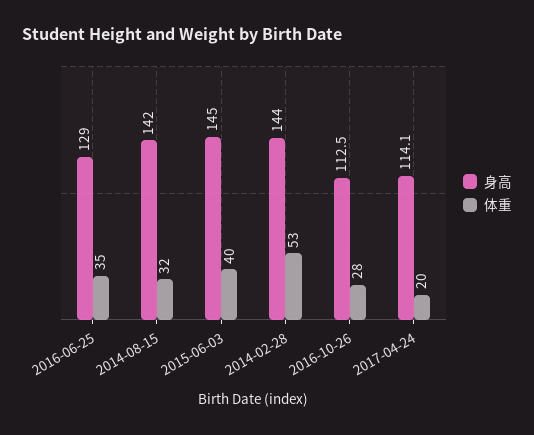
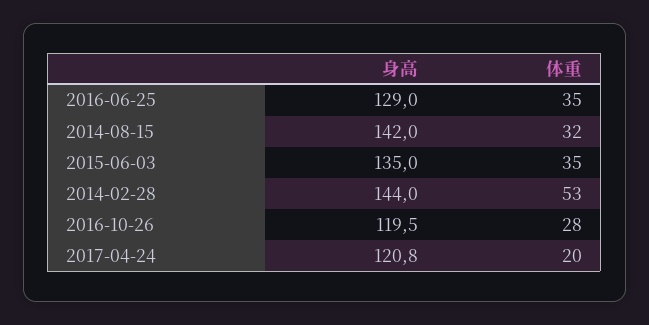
  {
    "身高": {
      "2016-06-25": 129,
      "2014-08-15": 142,
-     "2015-06-03": 145,
+     "2015-06-03": 135,
      "2014-02-28": 144,
-     "2016-10-26": 112.5,
+     "2016-10-26": 119.5,
-     "2017-04-24": 114.1
+     "2017-04-24": 120.8
    },
    "体重": {
      "2016-06-25": 35,
      "2014-08-15": 32,
-     "2015-06-03": 40,
+     "2015-06-03": 35,
      "2014-02-28": 53,
      "2016-10-26": 28,
      "2017-04-24": 20
    }
  }

